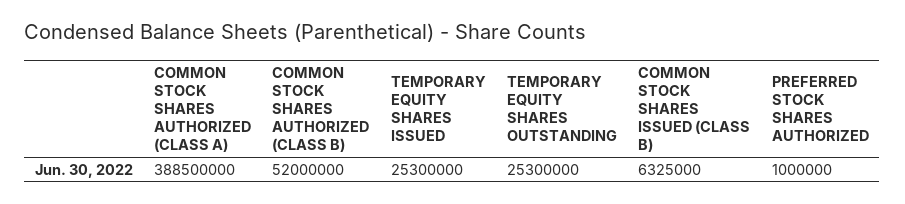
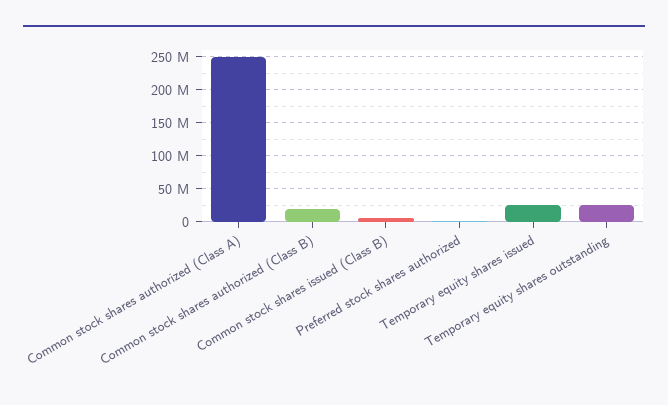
  {
-   "COMMON STOCK SHARES AUTHORIZED (CLASS A)": 388500000,
+   "COMMON STOCK SHARES AUTHORIZED (CLASS A)": 250000000,
-   "COMMON STOCK SHARES AUTHORIZED (CLASS B)": 52000000,
+   "COMMON STOCK SHARES AUTHORIZED (CLASS B)": 20000000,
    "TEMPORARY EQUITY SHARES ISSUED": 25300000,
    "TEMPORARY EQUITY SHARES OUTSTANDING": 25300000,
    "COMMON STOCK SHARES ISSUED (CLASS B)": 6325000,
    "PREFERRED STOCK SHARES AUTHORIZED": 1000000
  }

